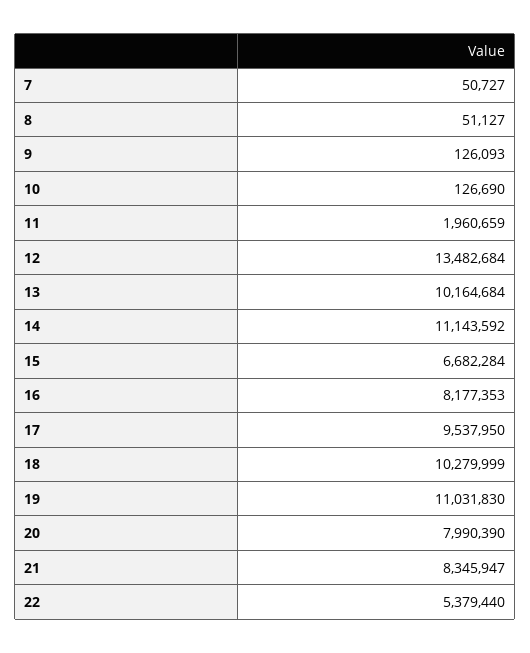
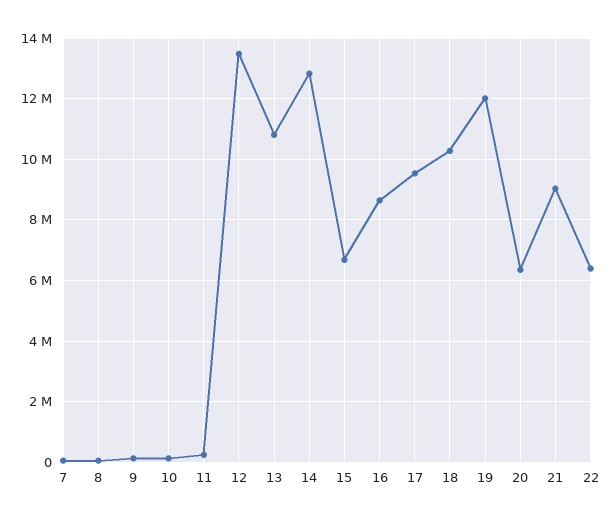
  {
    "7": 50727,
    "8": 51127,
    "9": 126093,
    "10": 126690,
-   "11": 1960659,
+   "11": 200000,
    "12": 13482684,
-   "13": 10164684,
+   "13": 10800000,
-   "14": 11143592,
+   "14": 12800000,
    "15": 6682284,
-   "16": 8177353,
+   "16": 8600000,
    "17": 9537950,
    "18": 10279999,
-   "19": 11031830,
+   "19": 12000000,
-   "20": 7990390,
+   "20": 6400000,
-   "21": 8345947,
+   "21": 9000000,
-   "22": 5379440
+   "22": 6400000
  }

